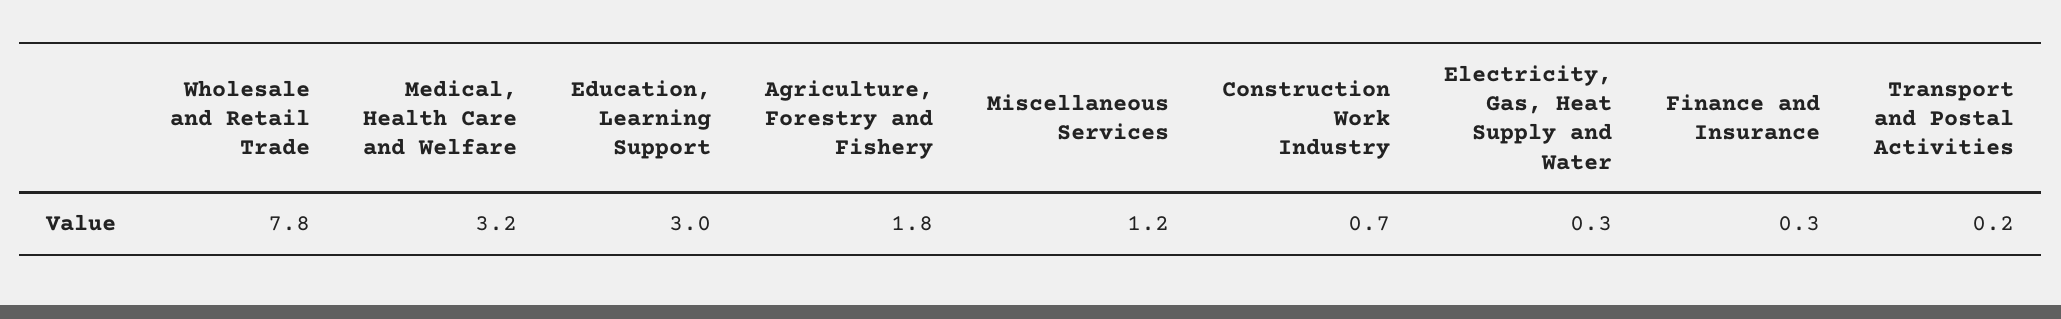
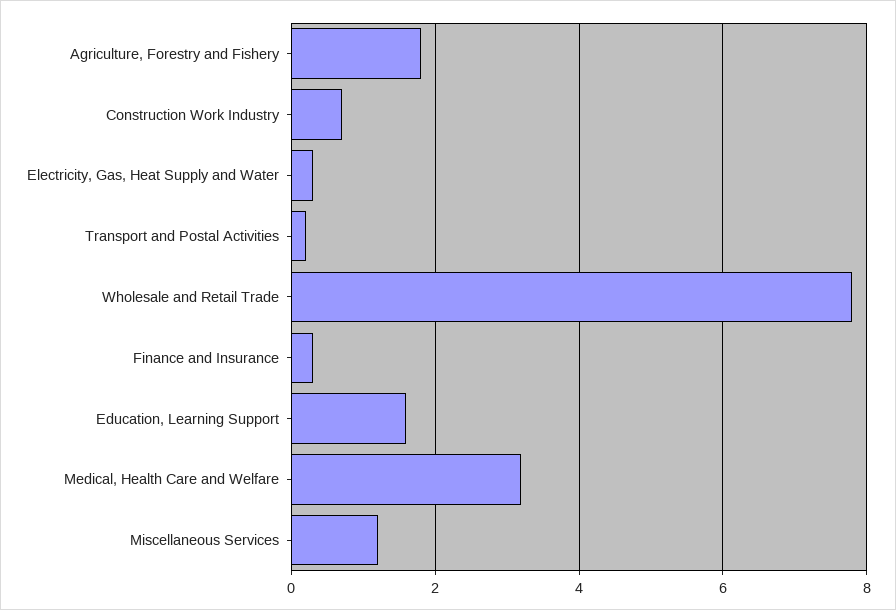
  {
    "Wholesale and Retail Trade": 7.8,
    "Medical, Health Care and Welfare": 3.2,
-   "Education, Learning Support": 3,
+   "Education, Learning Support": 1.5,
    "Agriculture, Forestry and Fishery": 1.8,
    "Miscellaneous Services": 1.2,
    "Construction Work Industry": 0.7,
    "Electricity, Gas, Heat Supply and Water": 0.3,
    "Finance and Insurance": 0.3,
    "Transport and Postal Activities": 0.2
  }

